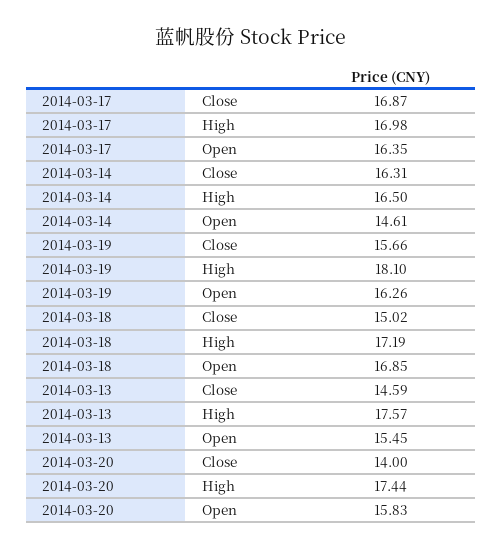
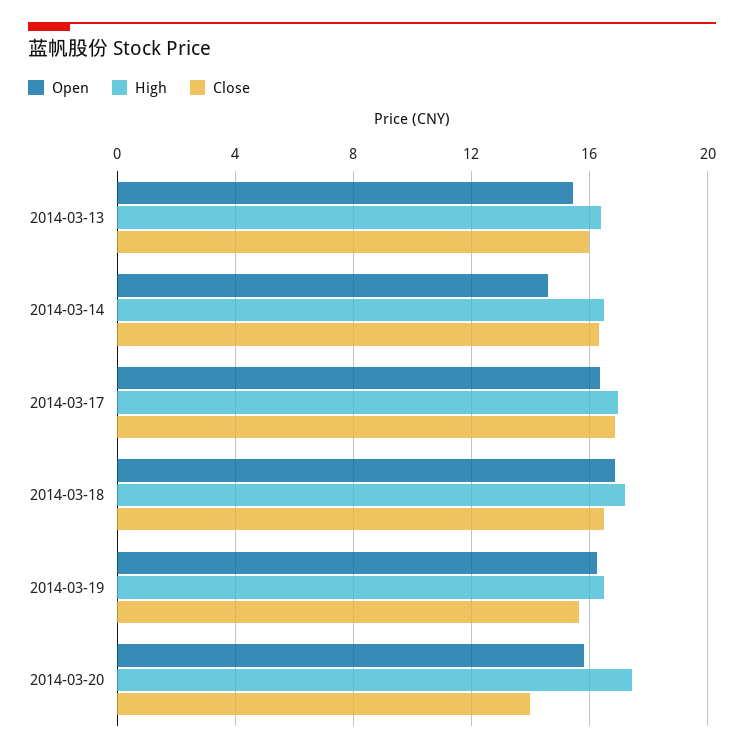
  {
    "Close": {
      "2014-03-17": 16.87,
      "2014-03-14": 16.31,
      "2014-03-19": 15.66,
-     "2014-03-18": 15.02,
+     "2014-03-18": 16.5,
-     "2014-03-13": 14.59,
+     "2014-03-13": 16,
      "2014-03-20": 14
    },
    "High": {
      "2014-03-17": 16.98,
      "2014-03-14": 16.5,
-     "2014-03-19": 18.1,
+     "2014-03-19": 16.5,
      "2014-03-18": 17.19,
-     "2014-03-13": 17.57,
+     "2014-03-13": 16.5,
      "2014-03-20": 17.44
    },
    "Open": {
      "2014-03-17": 16.35,
      "2014-03-14": 14.61,
      "2014-03-19": 16.26,
      "2014-03-18": 16.85,
      "2014-03-13": 15.45,
      "2014-03-20": 15.83
    }
  }

